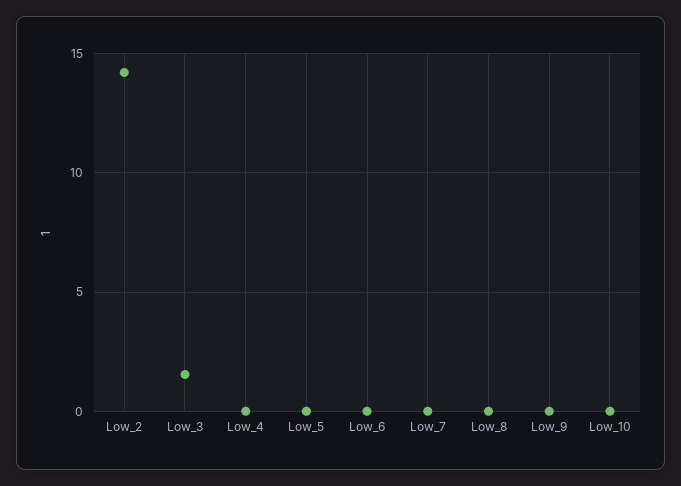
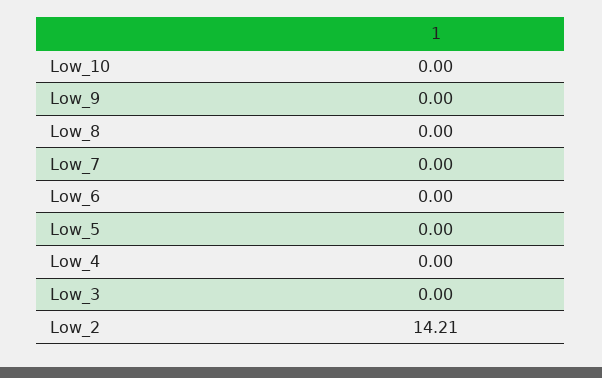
  {
    "Low_2": 14.21,
-   "Low_3": 1.5,
+   "Low_3": 0,
    "Low_4": 0,
    "Low_5": 0,
    "Low_6": 0,
    "Low_7": 0,
    "Low_8": 0,
    "Low_9": 0,
    "Low_10": 0
  }

